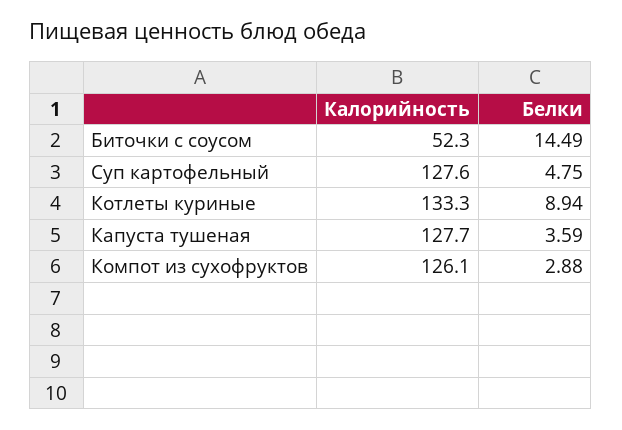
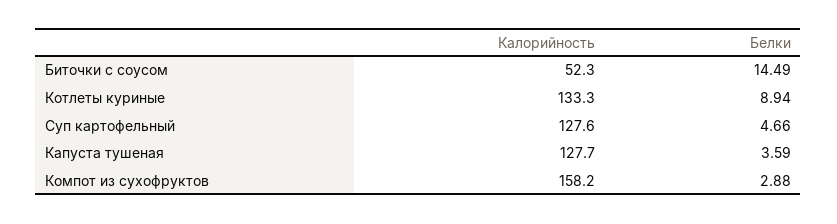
  {
    "Калорийность": {
      "Биточки с соусом": 52.3,
      "Суп картофельный": 127.6,
      "Котлеты куриные": 133.3,
      "Капуста тушеная": 127.7,
-     "Компот из сухофруктов": 126.1
+     "Компот из сухофруктов": 158.2
    },
    "Белки": {
      "Биточки с соусом": 14.49,
-     "Суп картофельный": 4.75,
+     "Суп картофельный": 4.66,
      "Котлеты куриные": 8.94,
      "Капуста тушеная": 3.59,
      "Компот из сухофруктов": 2.88
    }
  }

